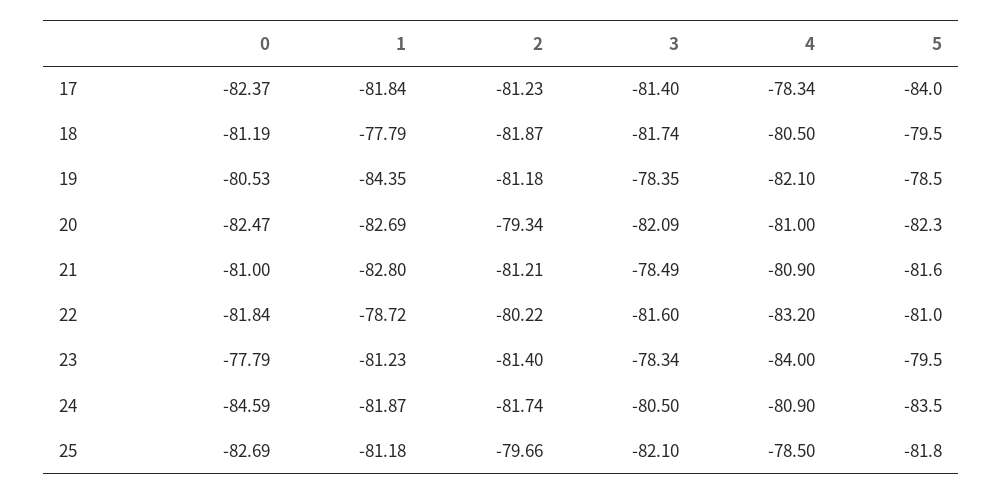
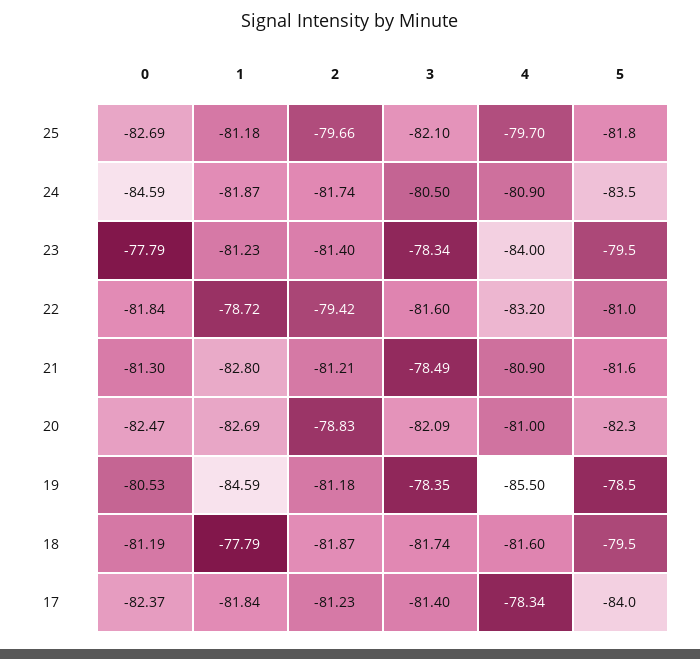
  {
    "0": {
      "17": -82.37,
      "18": -81.19,
      "19": -80.53,
      "20": -82.47,
-     "21": -81,
+     "21": -81.3,
      "22": -81.84,
      "23": -77.79,
      "24": -84.59,
      "25": -82.69
    },
    "1": {
      "17": -81.84,
      "18": -77.79,
-     "19": -84.35,
+     "19": -84.59,
      "20": -82.69,
      "21": -82.8,
      "22": -78.72,
      "23": -81.23,
      "24": -81.87,
      "25": -81.18
    },
    "2": {
      "17": -81.23,
      "18": -81.87,
      "19": -81.18,
-     "20": -79.34,
+     "20": -78.83,
      "21": -81.21,
-     "22": -80.22,
+     "22": -79.42,
      "23": -81.4,
      "24": -81.74,
      "25": -79.66
    },
    "3": {
      "17": -81.4,
      "18": -81.74,
      "19": -78.35,
      "20": -82.09,
      "21": -78.49,
      "22": -81.6,
      "23": -78.34,
      "24": -80.5,
      "25": -82.1
    },
    "4": {
      "17": -78.34,
-     "18": -80.5,
+     "18": -81.6,
-     "19": -82.1,
+     "19": -85.5,
      "20": -81,
      "21": -80.9,
      "22": -83.2,
      "23": -84,
      "24": -80.9,
-     "25": -78.5
+     "25": -79.7
    },
    "5": {
      "17": -84,
      "18": -79.5,
      "19": -78.5,
      "20": -82.3,
      "21": -81.6,
      "22": -81,
      "23": -79.5,
      "24": -83.5,
      "25": -81.8
    }
  }

